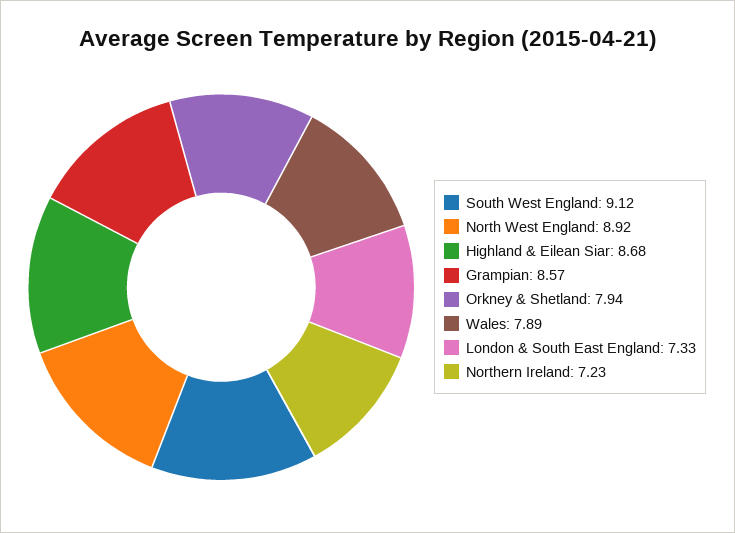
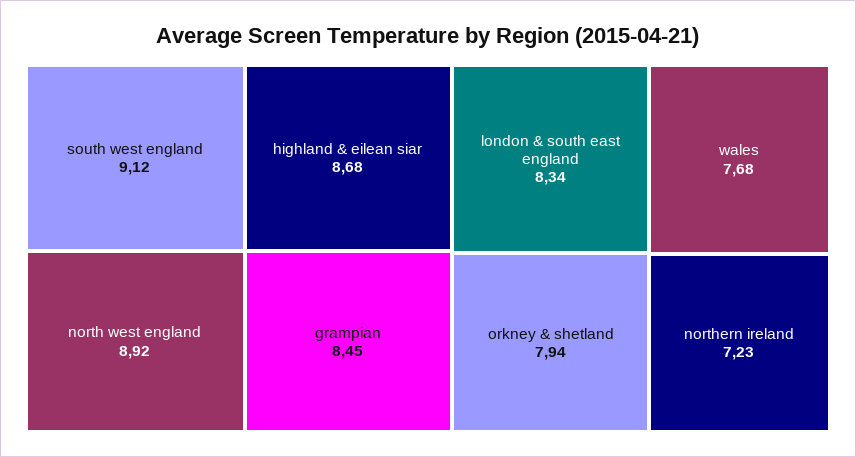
  {
    "South West England": 9.12,
    "North West England": 8.92,
    "Highland & Eilean Siar": 8.68,
-   "Grampian": 8.57,
+   "Grampian": 8.45,
    "Orkney & Shetland": 7.94,
-   "Wales": 7.89,
+   "Wales": 7.68,
-   "London & South East England": 7.33,
+   "London & South East England": 8.34,
    "Northern Ireland": 7.23
  }

